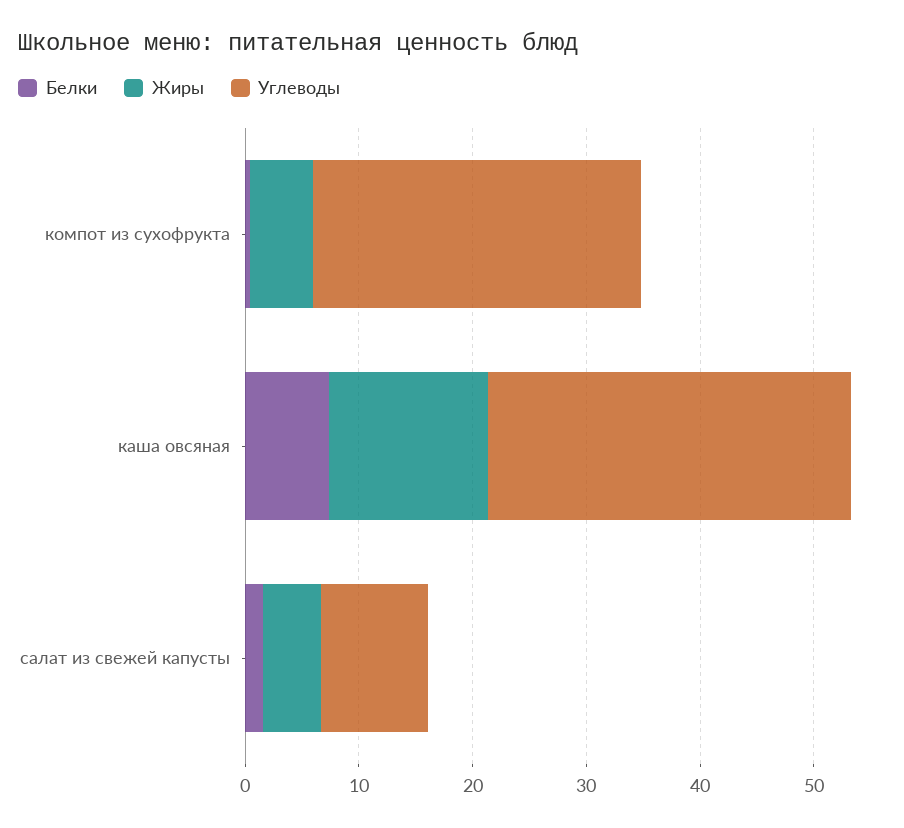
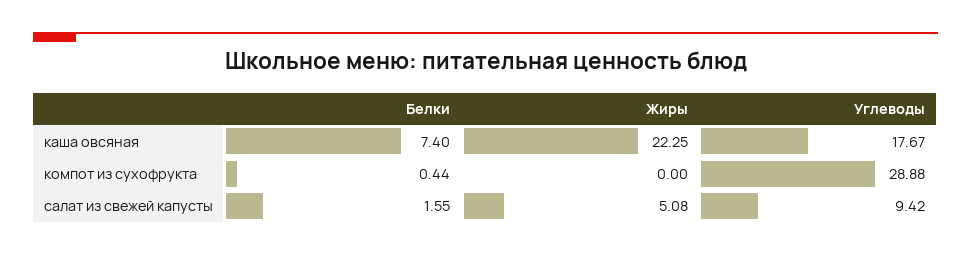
  {
    "Белки": {
      "компот из сухофрукта": 0.44,
      "каша овсяная": 7.4,
      "салат из свежей капусты": 1.55
    },
    "Жиры": {
-     "компот из сухофрукта": 6,
+     "компот из сухофрукта": 0,
-     "каша овсяная": 14,
+     "каша овсяная": 22.25,
      "салат из свежей капусты": 5.08
    },
    "Углеводы": {
      "компот из сухофрукта": 28.88,
-     "каша овсяная": 32,
+     "каша овсяная": 17.67,
      "салат из свежей капусты": 9.42
    }
  }

